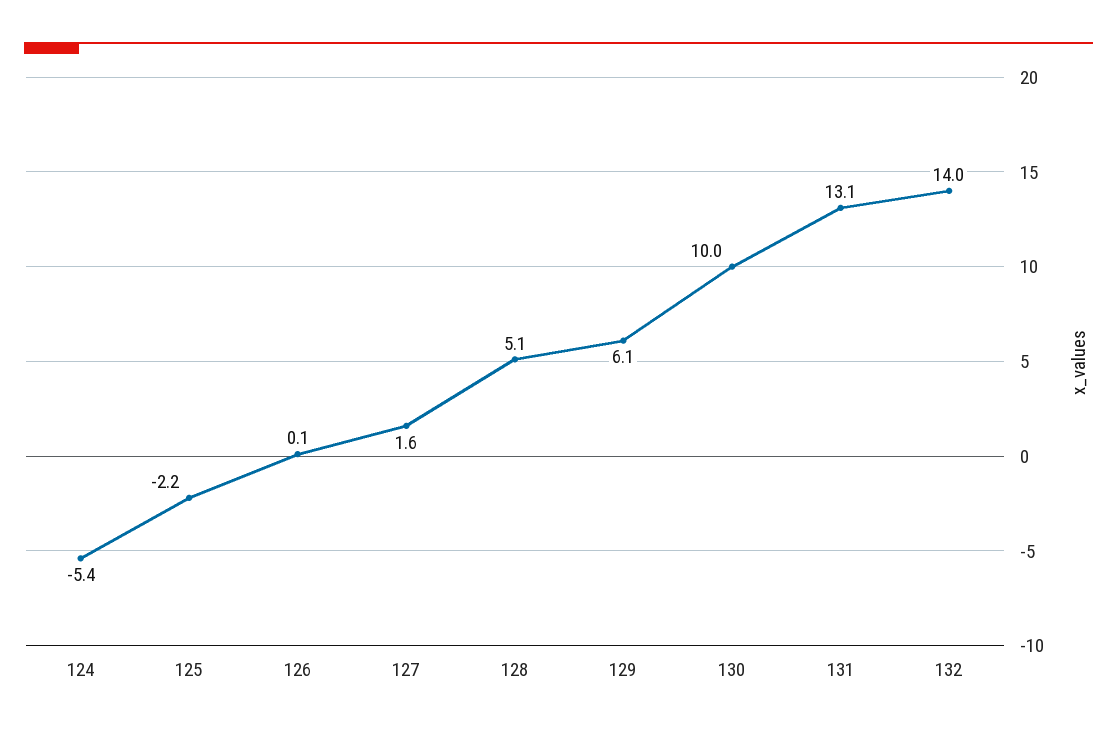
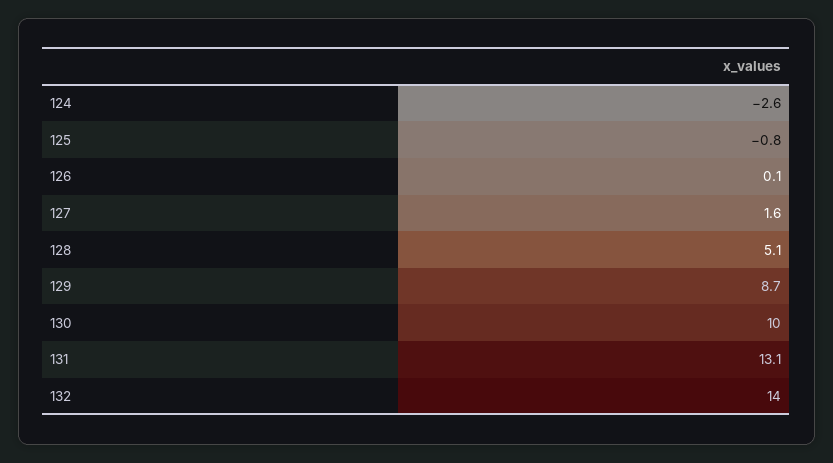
  {
-   "124": -5.4,
+   "124": -2.6,
-   "125": -2.2,
+   "125": -0.8,
    "126": 0.1,
    "127": 1.6,
    "128": 5.1,
-   "129": 6.1,
+   "129": 8.7,
    "130": 10,
    "131": 13.1,
    "132": 14
  }

